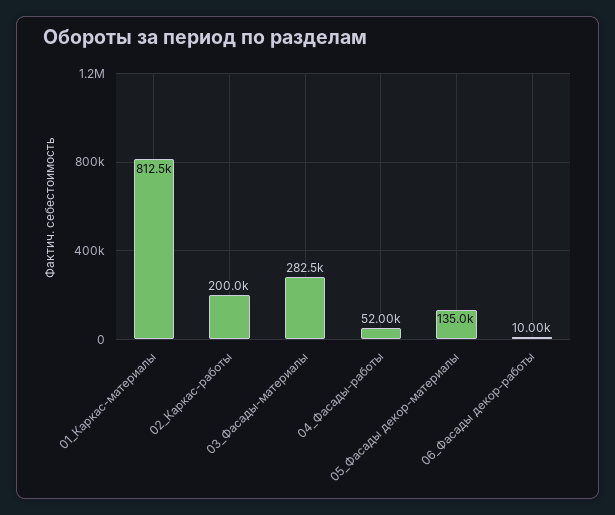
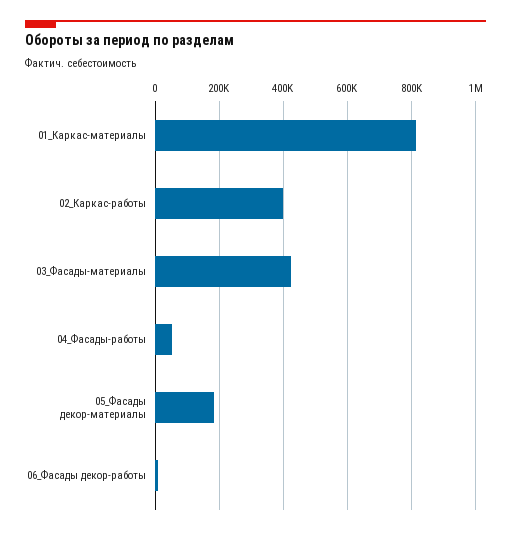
  {
    "01_Каркас-материалы": 812500,
-   "02_Каркас-работы": 200000,
+   "02_Каркас-работы": 400000,
-   "03_Фасады-материалы": 282500,
+   "03_Фасады-материалы": 420000,
    "04_Фасады-работы": 52000,
-   "05_Фасады декор-материалы": 135000,
+   "05_Фасады декор-материалы": 180000,
    "06_Фасады декор-работы": 10000
  }

